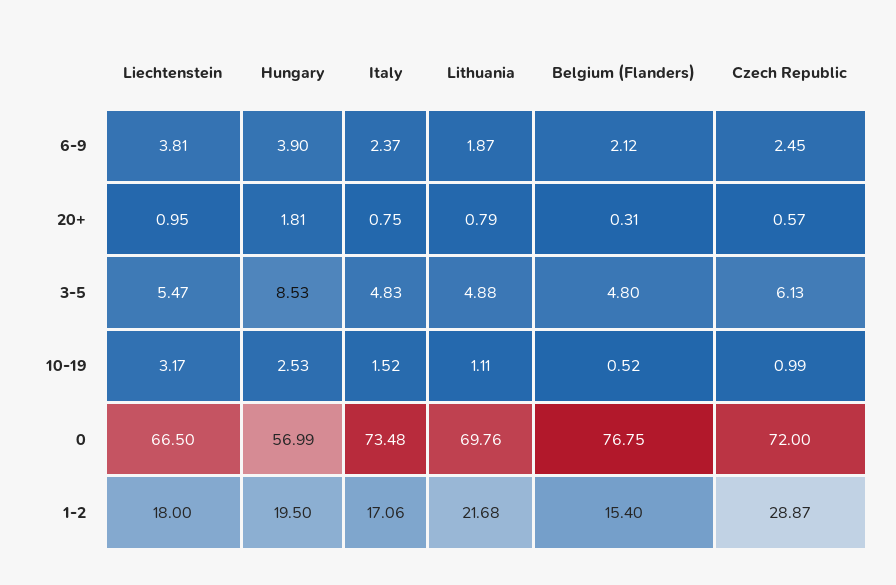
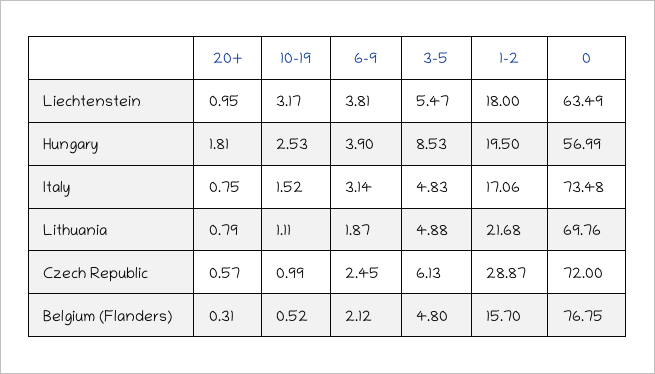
  {
    "Liechtenstein": {
      "6-9": 3.81,
      "20+": 0.95,
      "3-5": 5.47,
      "10-19": 3.17,
-     "0": 66.5,
+     "0": 63.49,
      "1-2": 18
    },
    "Hungary": {
      "6-9": 3.9,
      "20+": 1.81,
      "3-5": 8.53,
      "10-19": 2.53,
      "0": 56.99,
      "1-2": 19.5
    },
    "Italy": {
-     "6-9": 2.37,
+     "6-9": 3.14,
      "20+": 0.75,
      "3-5": 4.83,
      "10-19": 1.52,
      "0": 73.48,
      "1-2": 17.06
    },
    "Lithuania": {
      "6-9": 1.87,
      "20+": 0.79,
      "3-5": 4.88,
      "10-19": 1.11,
      "0": 69.76,
      "1-2": 21.68
    },
    "Belgium (Flanders)": {
      "6-9": 2.12,
      "20+": 0.31,
      "3-5": 4.8,
      "10-19": 0.52,
      "0": 76.75,
-     "1-2": 15.4
+     "1-2": 15.7
    },
    "Czech Republic": {
      "6-9": 2.45,
      "20+": 0.57,
      "3-5": 6.13,
      "10-19": 0.99,
      "0": 72,
      "1-2": 28.87
    }
  }

